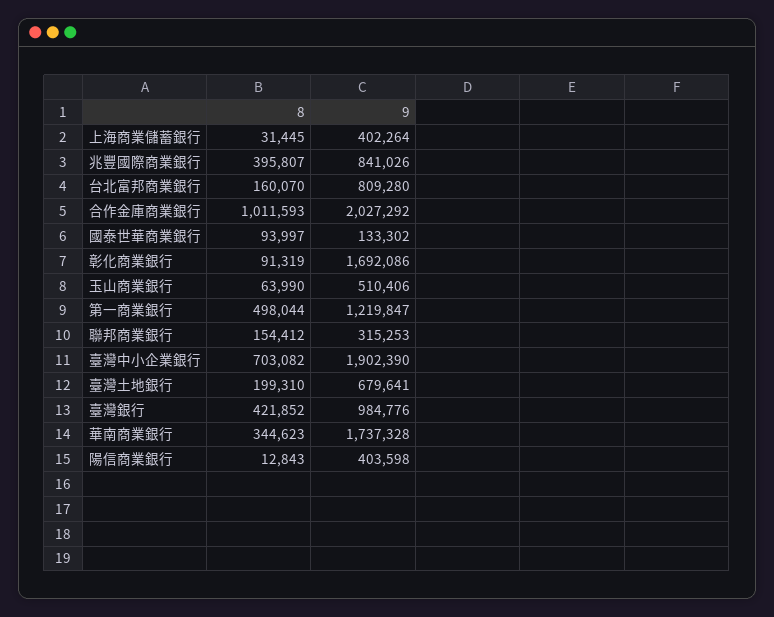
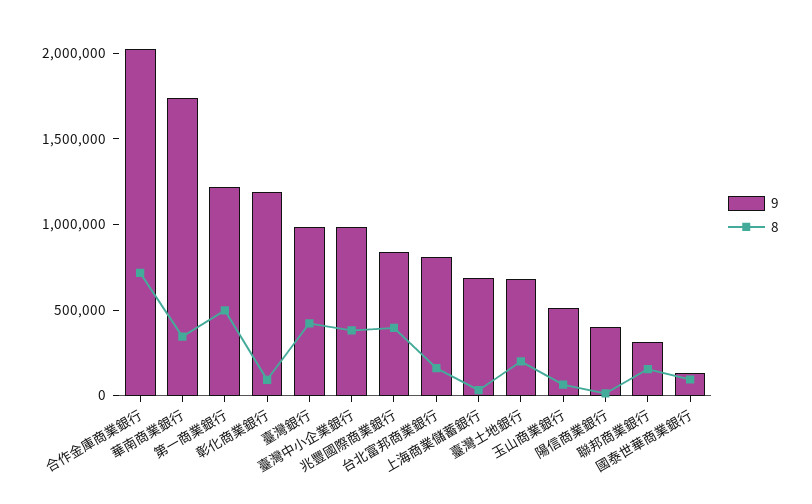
  {
    "8": {
      "上海商業儲蓄銀行": 31445,
      "兆豐國際商業銀行": 395807,
      "台北富邦商業銀行": 160070,
-     "合作金庫商業銀行": 1011593,
+     "合作金庫商業銀行": 700000,
      "國泰世華商業銀行": 93997,
      "彰化商業銀行": 91319,
      "玉山商業銀行": 63990,
      "第一商業銀行": 498044,
      "聯邦商業銀行": 154412,
-     "臺灣中小企業銀行": 703082,
+     "臺灣中小企業銀行": 400000,
      "臺灣土地銀行": 199310,
      "臺灣銀行": 421852,
      "華南商業銀行": 344623,
      "陽信商業銀行": 12843
    },
    "9": {
-     "上海商業儲蓄銀行": 402264,
+     "上海商業儲蓄銀行": 700000,
      "兆豐國際商業銀行": 841026,
      "台北富邦商業銀行": 809280,
      "合作金庫商業銀行": 2027292,
      "國泰世華商業銀行": 133302,
-     "彰化商業銀行": 1692086,
+     "彰化商業銀行": 1200000,
      "玉山商業銀行": 510406,
      "第一商業銀行": 1219847,
      "聯邦商業銀行": 315253,
-     "臺灣中小企業銀行": 1902390,
+     "臺灣中小企業銀行": 1000000,
      "臺灣土地銀行": 679641,
      "臺灣銀行": 984776,
      "華南商業銀行": 1737328,
      "陽信商業銀行": 403598
    }
  }

